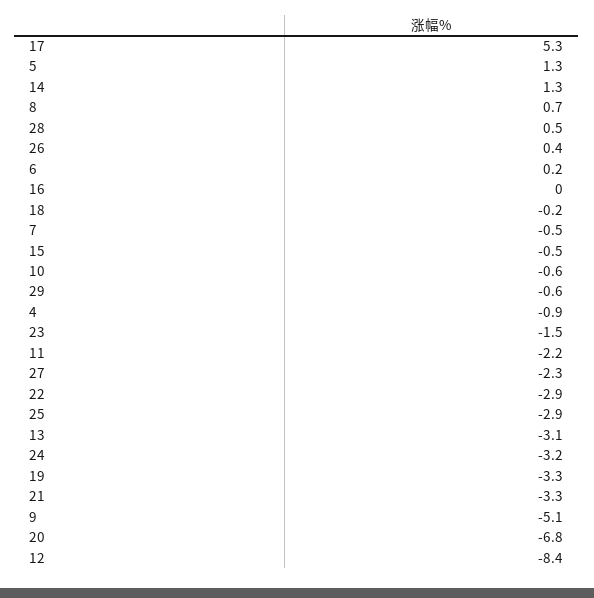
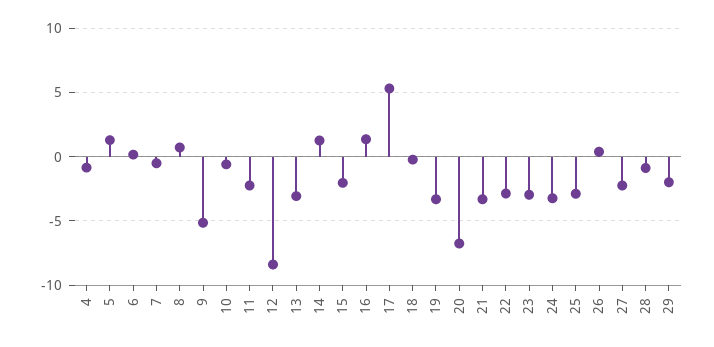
  {
    "17": 5.3,
    "5": 1.3,
    "14": 1.3,
    "8": 0.7,
-   "28": 0.5,
+   "28": -1,
    "26": 0.4,
    "6": 0.2,
-   "16": 0,
+   "16": 1.5,
    "18": -0.2,
    "7": -0.5,
-   "15": -0.5,
+   "15": -2,
    "10": -0.6,
-   "29": -0.6,
+   "29": -2,
    "4": -0.9,
-   "23": -1.5,
+   "23": -3,
    "11": -2.2,
    "27": -2.3,
    "22": -2.9,
    "25": -2.9,
    "13": -3.1,
    "24": -3.2,
    "19": -3.3,
    "21": -3.3,
    "9": -5.1,
    "20": -6.8,
    "12": -8.4
  }

